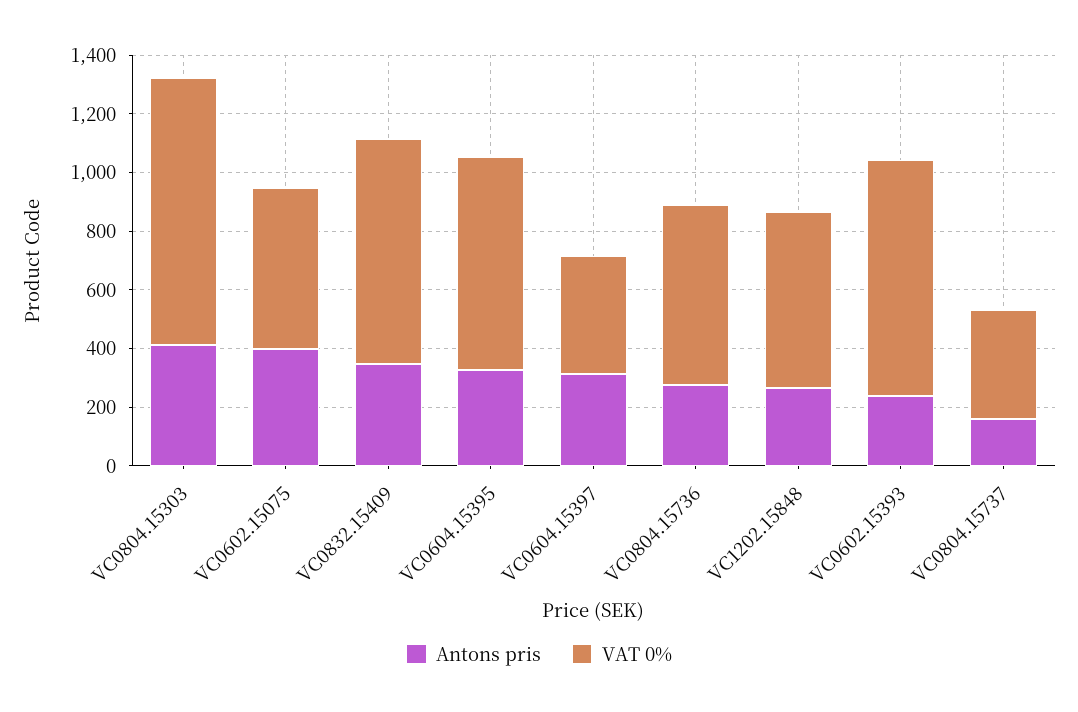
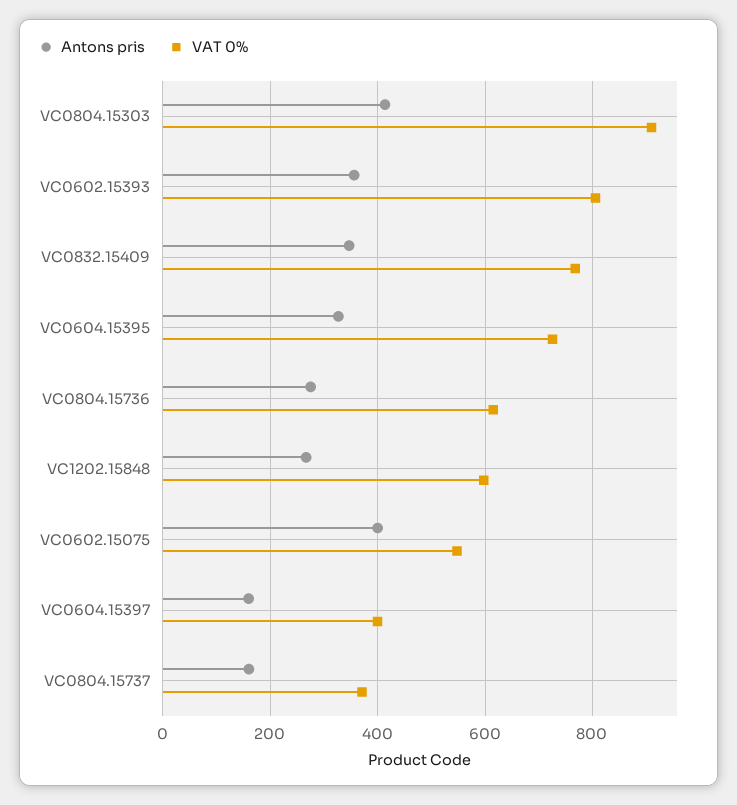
  {
    "Antons pris": {
      "VC0804.15303": 420,
      "VC0602.15075": 400,
      "VC0832.15409": 340,
      "VC0604.15395": 320,
-     "VC0604.15397": 300,
+     "VC0604.15397": 160,
      "VC0804.15736": 280,
      "VC1202.15848": 260,
-     "VC0602.15393": 250,
+     "VC0602.15393": 360,
      "VC0804.15737": 160
    },
    "VAT 0%": {
      "VC0804.15303": 920,
      "VC0602.15075": 540,
      "VC0832.15409": 760,
      "VC0604.15395": 720,
      "VC0604.15397": 400,
      "VC0804.15736": 620,
      "VC1202.15848": 600,
      "VC0602.15393": 800,
      "VC0804.15737": 380
    }
  }

